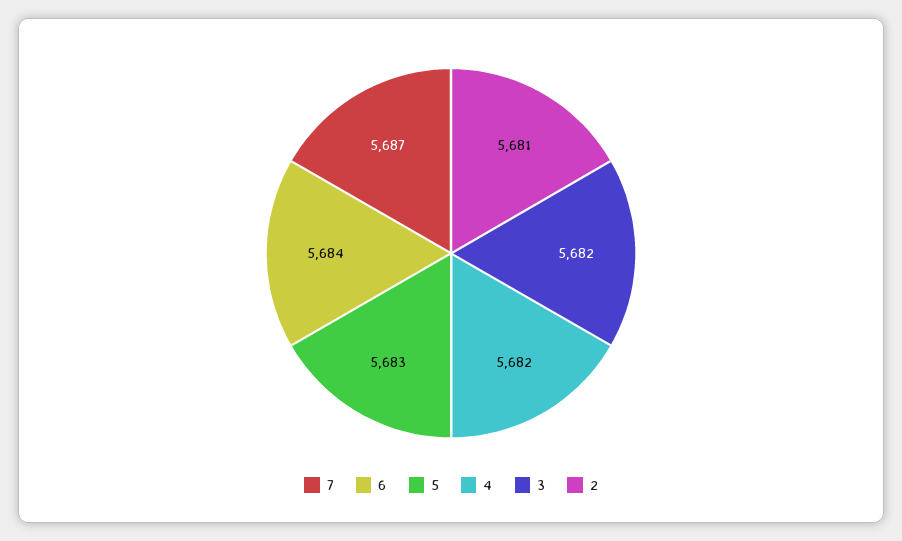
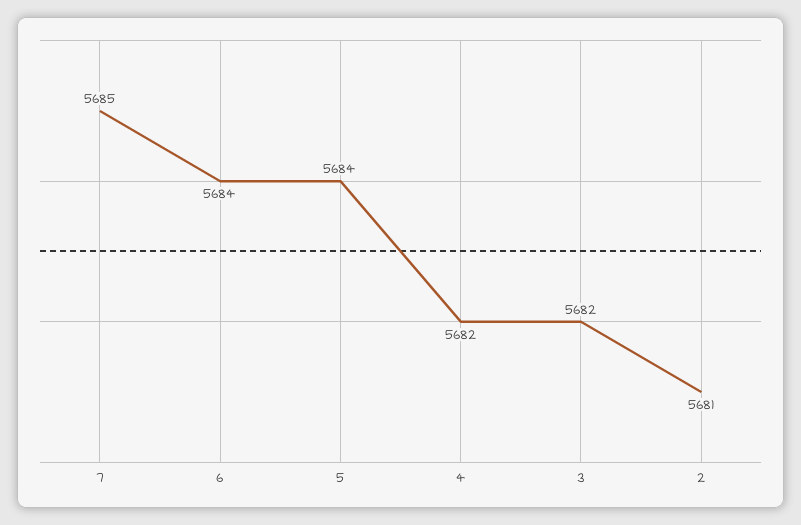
  {
-   "7": 5687,
+   "7": 5685,
    "6": 5684,
-   "5": 5683,
+   "5": 5684,
    "4": 5682,
    "3": 5682,
    "2": 5681
  }

